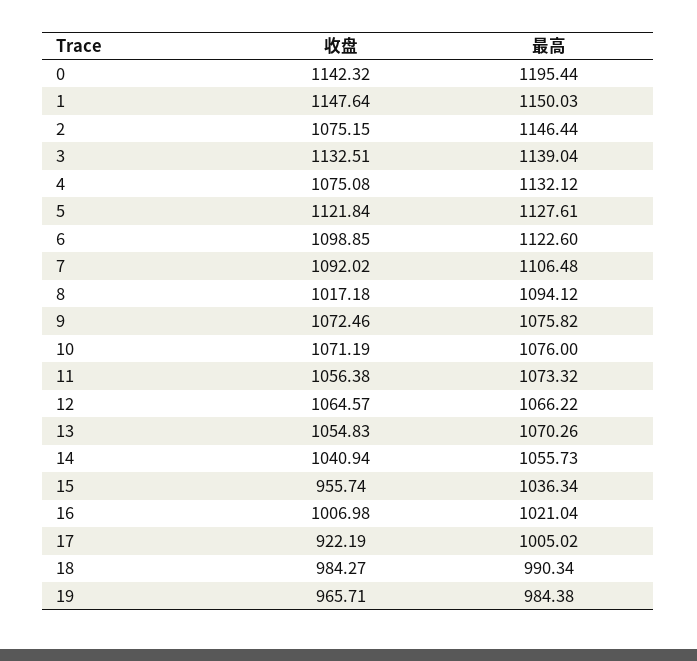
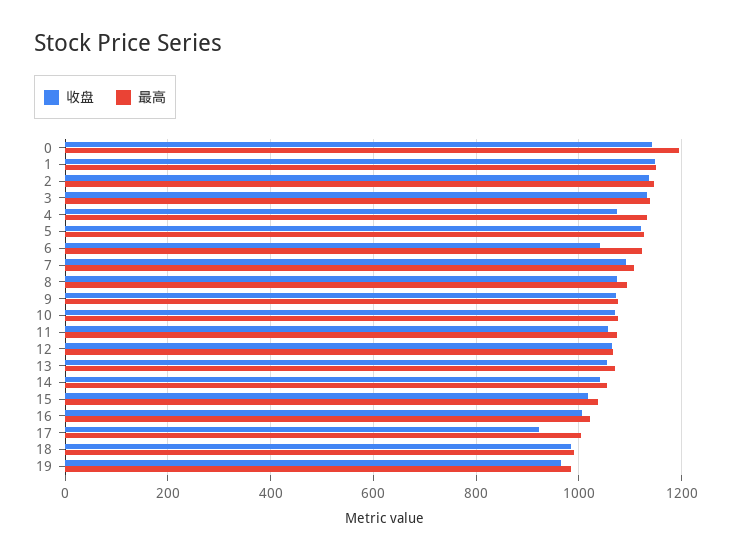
  {
    "收盘": {
      "0": 1142.32,
      "1": 1147.64,
-     "2": 1075.15,
+     "2": 1140,
      "3": 1132.51,
      "4": 1075.08,
      "5": 1121.84,
-     "6": 1098.85,
+     "6": 1040,
      "7": 1092.02,
-     "8": 1017.18,
+     "8": 1080,
      "9": 1072.46,
      "10": 1071.19,
      "11": 1056.38,
      "12": 1064.57,
      "13": 1054.83,
      "14": 1040.94,
-     "15": 955.74,
+     "15": 1020,
      "16": 1006.98,
      "17": 922.19,
      "18": 984.27,
      "19": 965.71
    },
    "最高": {
      "0": 1195.44,
      "1": 1150.03,
      "2": 1146.44,
      "3": 1139.04,
      "4": 1132.12,
      "5": 1127.61,
      "6": 1122.6,
      "7": 1106.48,
      "8": 1094.12,
      "9": 1075.82,
      "10": 1076,
      "11": 1073.32,
      "12": 1066.22,
      "13": 1070.26,
      "14": 1055.73,
      "15": 1036.34,
      "16": 1021.04,
      "17": 1005.02,
      "18": 990.34,
      "19": 984.38
    }
  }

